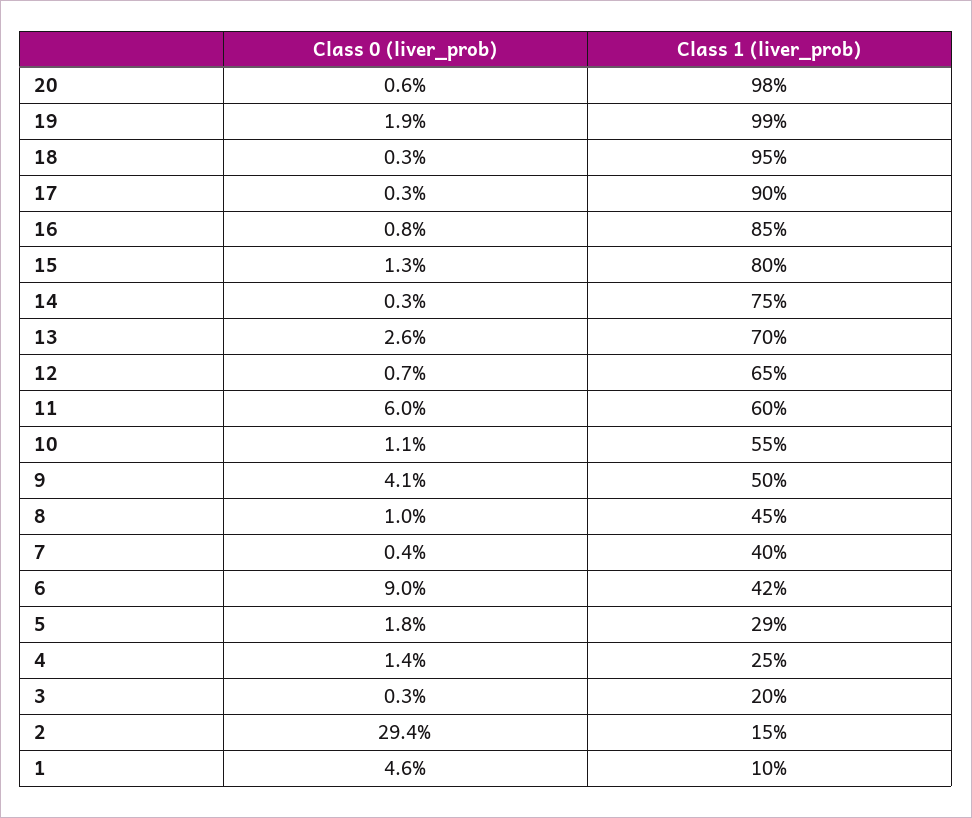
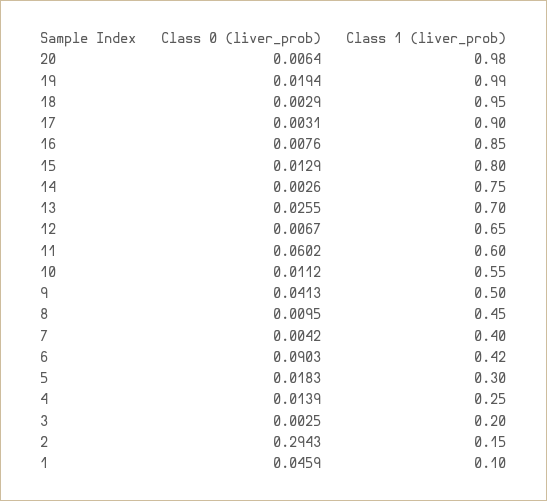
  {
    "Class 0 (liver_prob)": {
      "20": 0.0064,
      "19": 0.0194,
      "18": 0.0029,
      "17": 0.0031,
      "16": 0.0076,
      "15": 0.0129,
      "14": 0.0026,
      "13": 0.0255,
      "12": 0.0067,
      "11": 0.0602,
      "10": 0.0112,
      "9": 0.0413,
      "8": 0.0095,
      "7": 0.0042,
      "6": 0.0903,
      "5": 0.0183,
      "4": 0.0139,
      "3": 0.0025,
      "2": 0.2943,
      "1": 0.0459
    },
    "Class 1 (liver_prob)": {
      "20": 0.98,
      "19": 0.99,
      "18": 0.95,
      "17": 0.9,
      "16": 0.85,
      "15": 0.8,
      "14": 0.75,
      "13": 0.7,
      "12": 0.65,
      "11": 0.6,
      "10": 0.55,
      "9": 0.5,
      "8": 0.45,
      "7": 0.4,
      "6": 0.42,
-     "5": 0.29,
+     "5": 0.3,
      "4": 0.25,
      "3": 0.2,
      "2": 0.15,
      "1": 0.1
    }
  }

